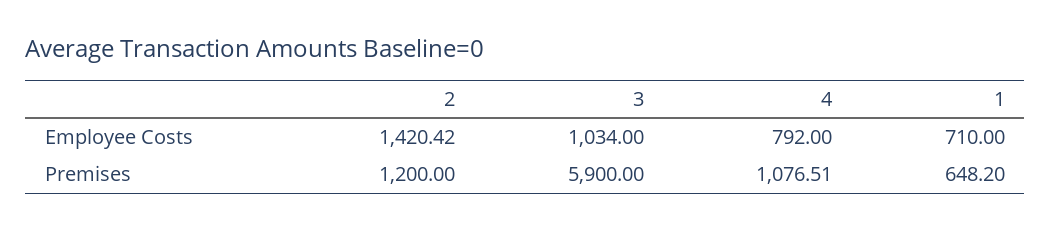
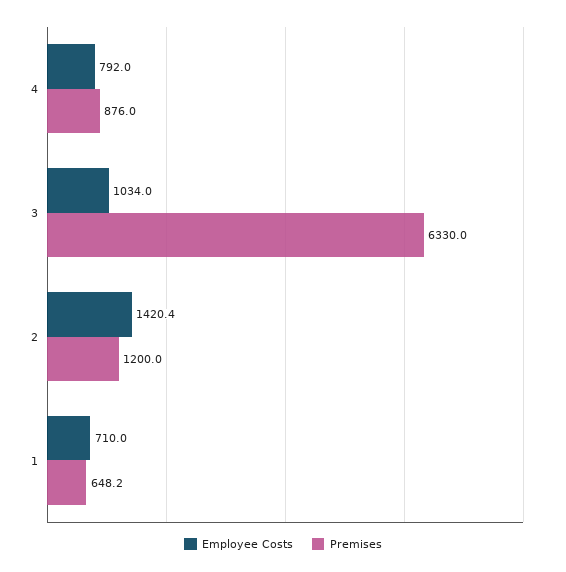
  {
    "Employee Costs": {
      "2": 1420.42,
      "3": 1034,
      "4": 792,
      "1": 710
    },
    "Premises": {
      "2": 1200,
-     "3": 5900,
+     "3": 6330,
-     "4": 1076.51,
+     "4": 876,
      "1": 648.2
    }
  }

